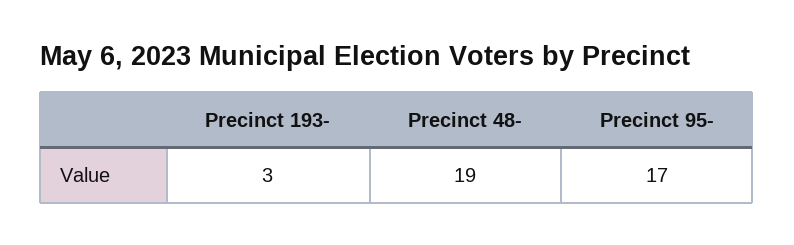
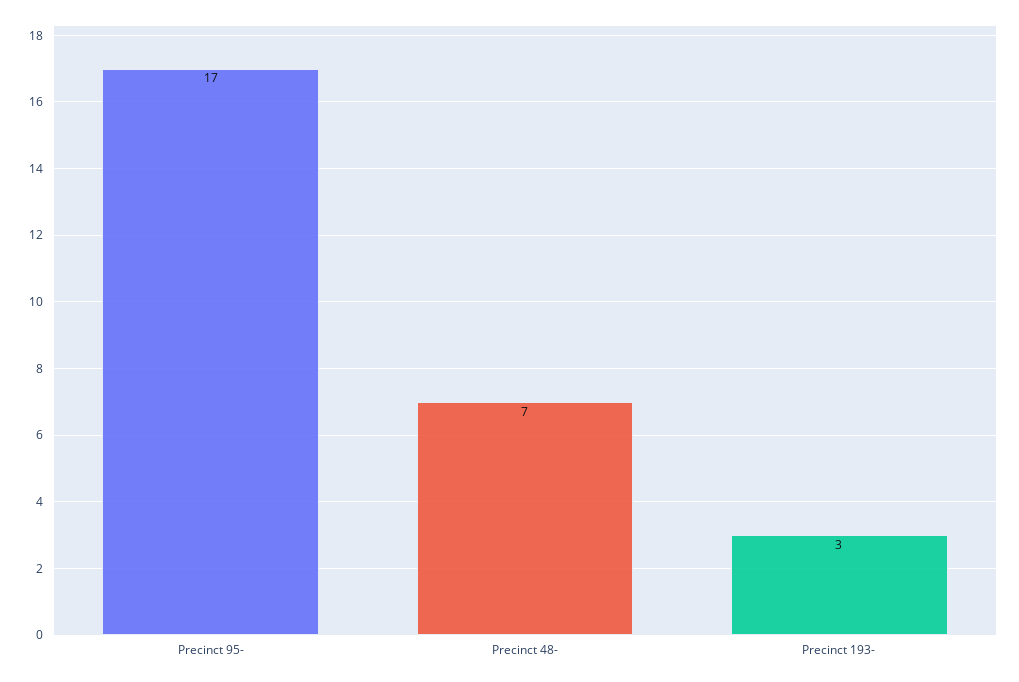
  {
    "Precinct 193-": 3,
-   "Precinct 48-": 19,
+   "Precinct 48-": 7,
    "Precinct 95-": 17
  }

